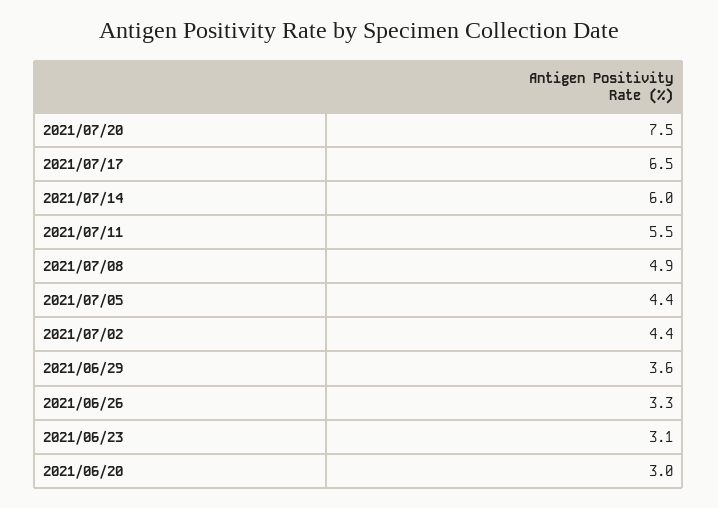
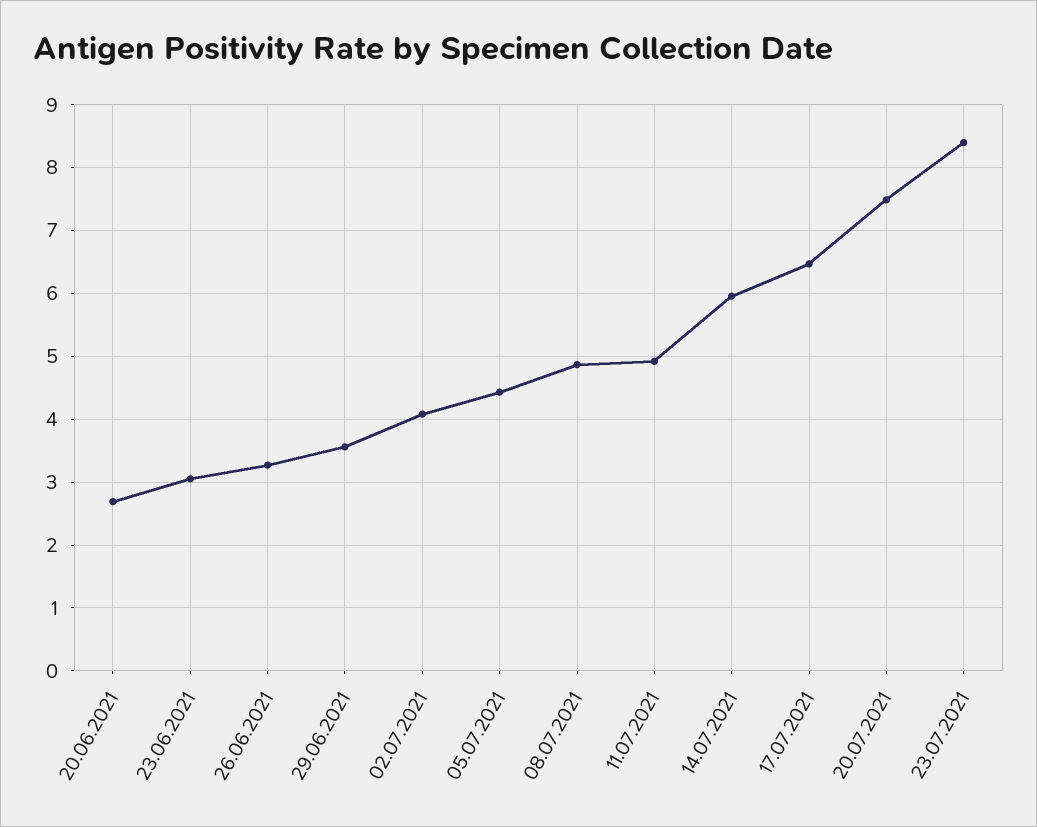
  {
    "2021/07/20": 7.5,
    "2021/07/17": 6.5,
    "2021/07/14": 6,
-   "2021/07/11": 5.5,
+   "2021/07/11": 4.9,
    "2021/07/08": 4.9,
    "2021/07/05": 4.4,
-   "2021/07/02": 4.4,
+   "2021/07/02": 4.1,
    "2021/06/29": 3.6,
    "2021/06/26": 3.3,
    "2021/06/23": 3.1,
-   "2021/06/20": 3
+   "2021/06/20": 2.7,
+   "23.07.2021": 8.4
  }

